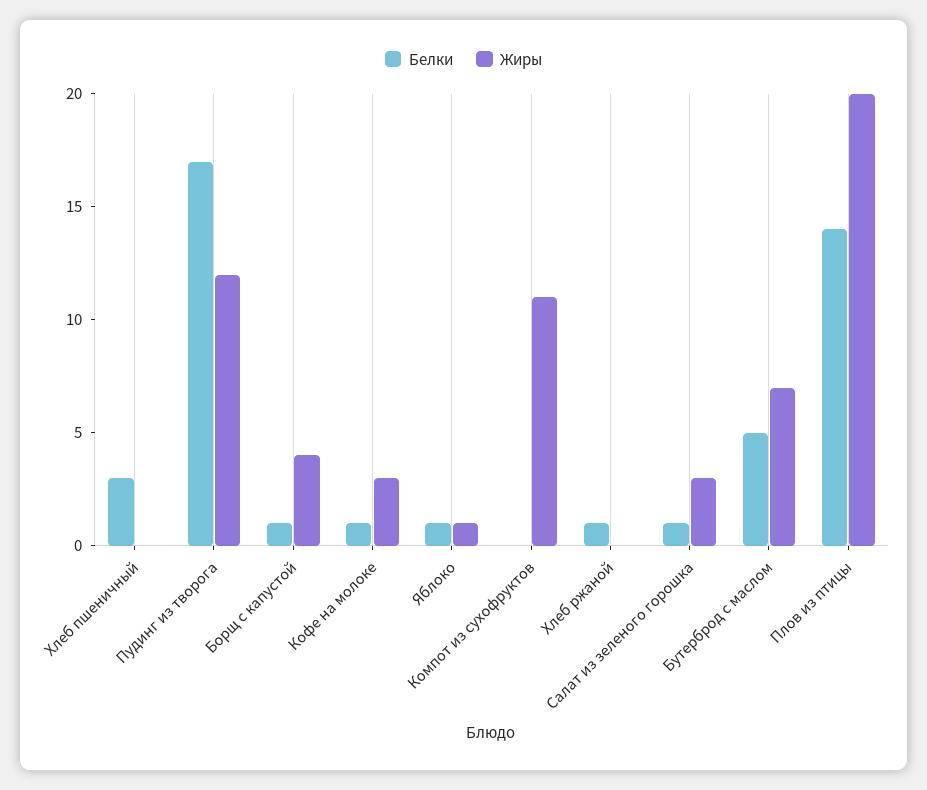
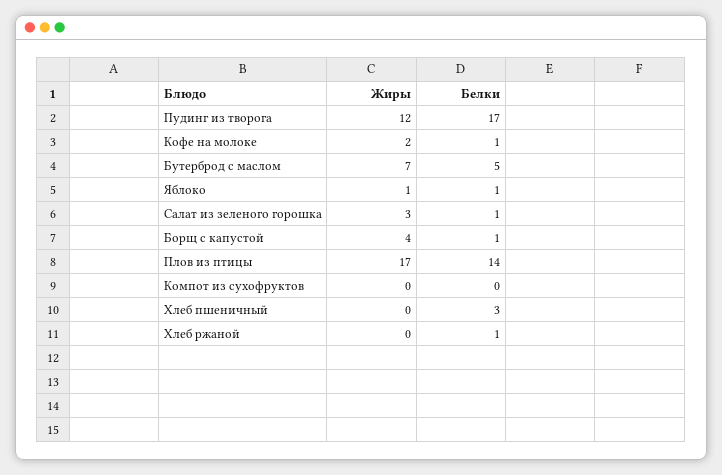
  {
    "Белки": {
      "Хлеб пшеничный": 3,
      "Пудинг из творога": 17,
      "Борщ с капустой": 1,
      "Кофе на молоке": 1,
      "Яблоко": 1,
      "Компот из сухофруктов": 0,
      "Хлеб ржаной": 1,
      "Салат из зеленого горошка": 1,
      "Бутерброд с маслом": 5,
      "Плов из птицы": 14
    },
    "Жиры": {
      "Хлеб пшеничный": 0,
      "Пудинг из творога": 12,
      "Борщ с капустой": 4,
-     "Кофе на молоке": 3,
+     "Кофе на молоке": 2,
      "Яблоко": 1,
-     "Компот из сухофруктов": 11,
+     "Компот из сухофруктов": 0,
      "Хлеб ржаной": 0,
      "Салат из зеленого горошка": 3,
      "Бутерброд с маслом": 7,
-     "Плов из птицы": 20
+     "Плов из птицы": 17
    }
  }

